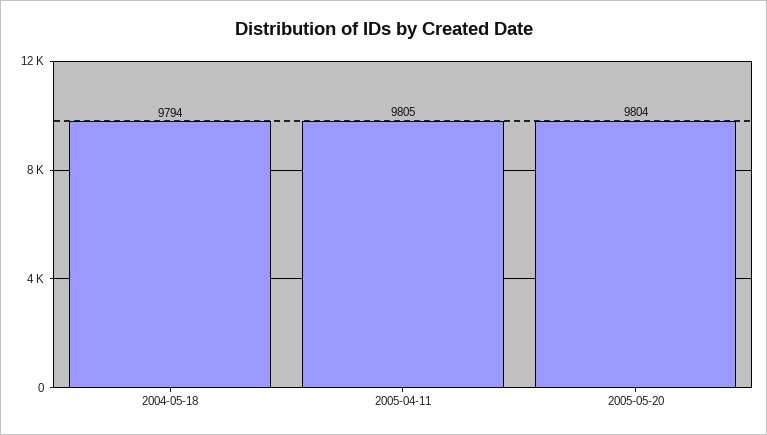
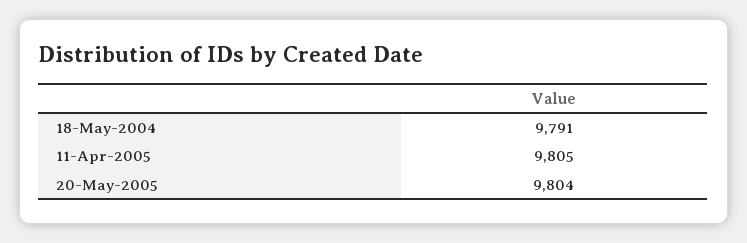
  {
-   "2004-05-18": 9794,
+   "2004-05-18": 9791,
    "2005-04-11": 9805,
    "2005-05-20": 9804
  }

